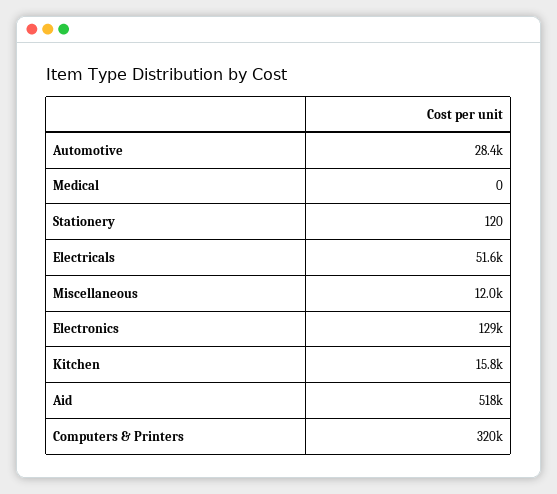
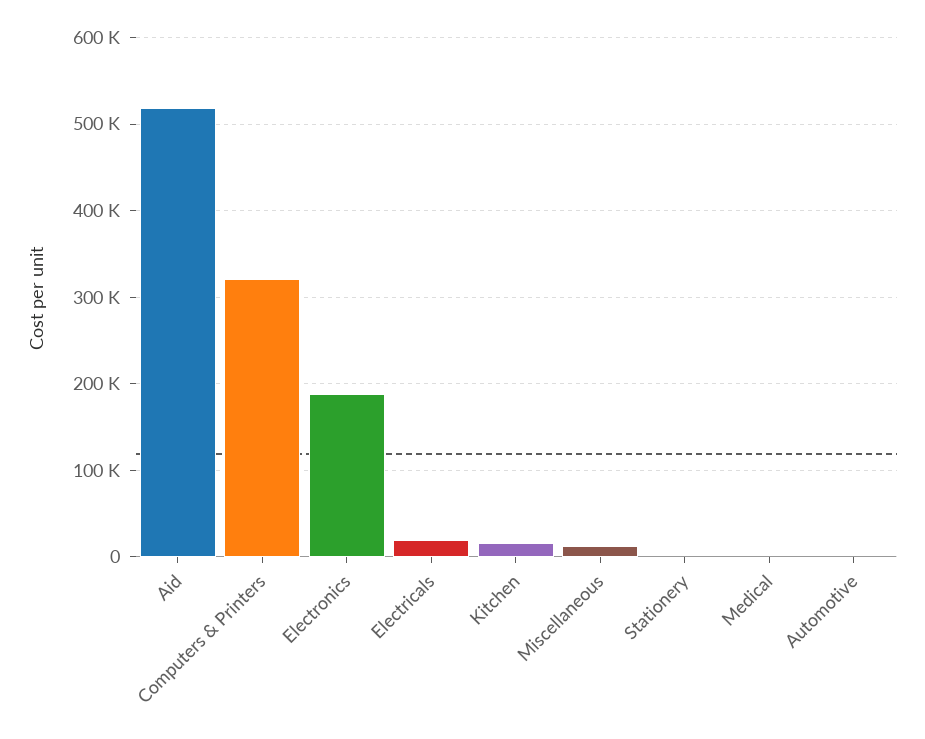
  {
-   "Automotive": 28400,
+   "Automotive": 0,
    "Medical": 0,
    "Stationery": 120,
-   "Electricals": 51600,
+   "Electricals": 20000,
    "Miscellaneous": 12000,
-   "Electronics": 129000,
+   "Electronics": 190000,
    "Kitchen": 15800,
    "Aid": 518000,
    "Computers & Printers": 320000
  }

